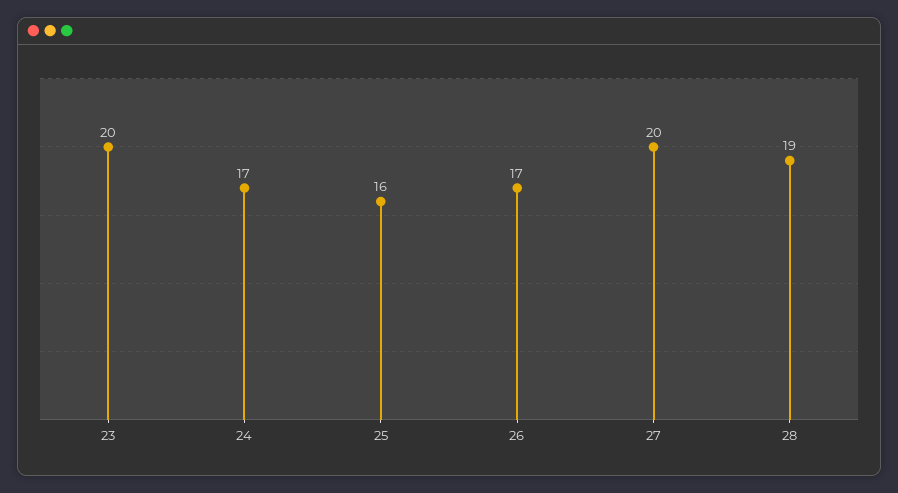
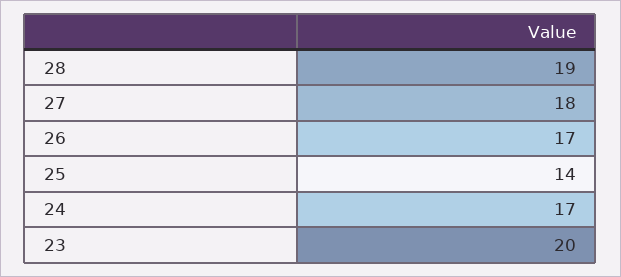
  {
    "23": 20,
    "24": 17,
-   "25": 16,
+   "25": 14,
    "26": 17,
-   "27": 20,
+   "27": 18,
    "28": 19
  }

